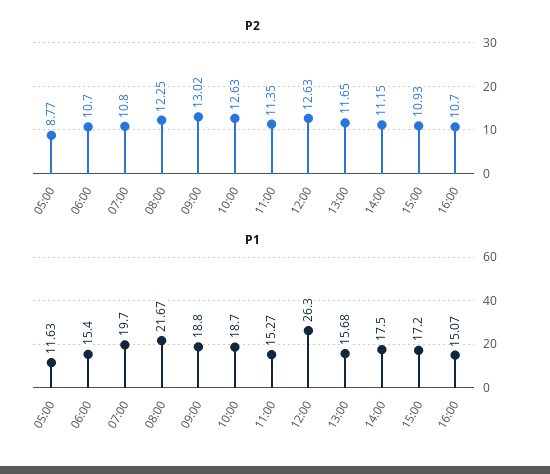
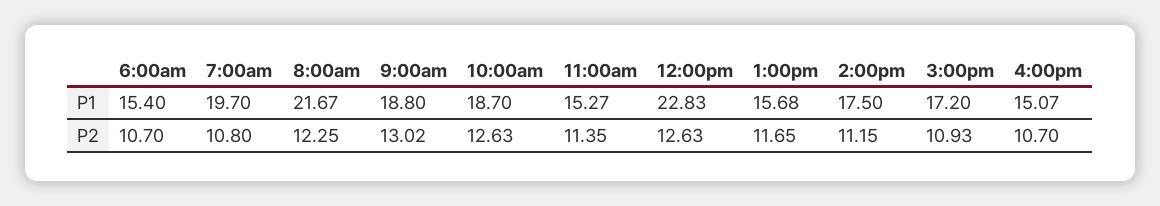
  {
    "P2": {
-     "05:00": 8.77,
      "06:00": 10.7,
      "07:00": 10.8,
      "08:00": 12.25,
      "09:00": 13.02,
      "10:00": 12.63,
      "11:00": 11.35,
      "12:00": 12.63,
      "13:00": 11.65,
      "14:00": 11.15,
      "15:00": 10.93,
      "16:00": 10.7
    },
    "P1": {
-     "05:00": 11.63,
      "06:00": 15.4,
      "07:00": 19.7,
      "08:00": 21.67,
      "09:00": 18.8,
      "10:00": 18.7,
      "11:00": 15.27,
-     "12:00": 26.3,
+     "12:00": 22.83,
      "13:00": 15.68,
      "14:00": 17.5,
      "15:00": 17.2,
      "16:00": 15.07
    }
  }

